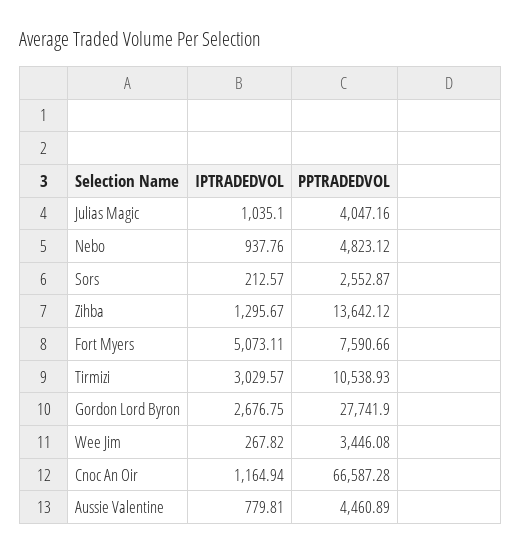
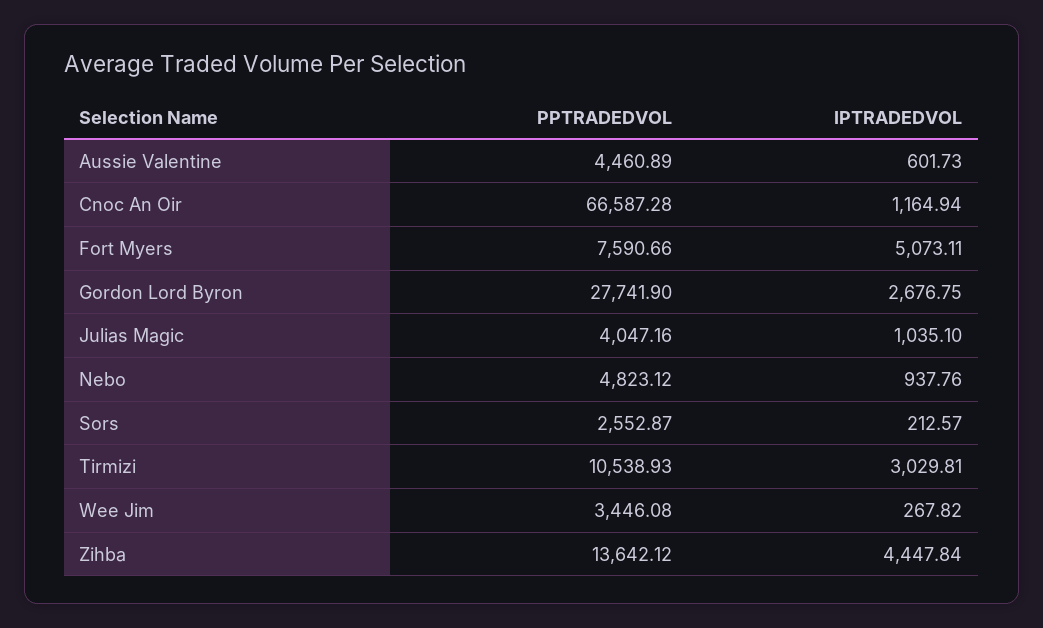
  {
    "IPTRADEDVOL": {
      "Julias Magic": 1035.1,
      "Nebo": 937.76,
      "Sors": 212.57,
-     "Zihba": 1295.67,
+     "Zihba": 4447.84,
      "Fort Myers": 5073.11,
-     "Tirmizi": 3029.57,
+     "Tirmizi": 3029.81,
      "Gordon Lord Byron": 2676.75,
      "Wee Jim": 267.82,
      "Cnoc An Oir": 1164.94,
-     "Aussie Valentine": 779.81
+     "Aussie Valentine": 601.73
    },
    "PPTRADEDVOL": {
      "Julias Magic": 4047.16,
      "Nebo": 4823.12,
      "Sors": 2552.87,
      "Zihba": 13642.12,
      "Fort Myers": 7590.66,
      "Tirmizi": 10538.93,
      "Gordon Lord Byron": 27741.9,
      "Wee Jim": 3446.08,
      "Cnoc An Oir": 66587.28,
      "Aussie Valentine": 4460.89
    }
  }

